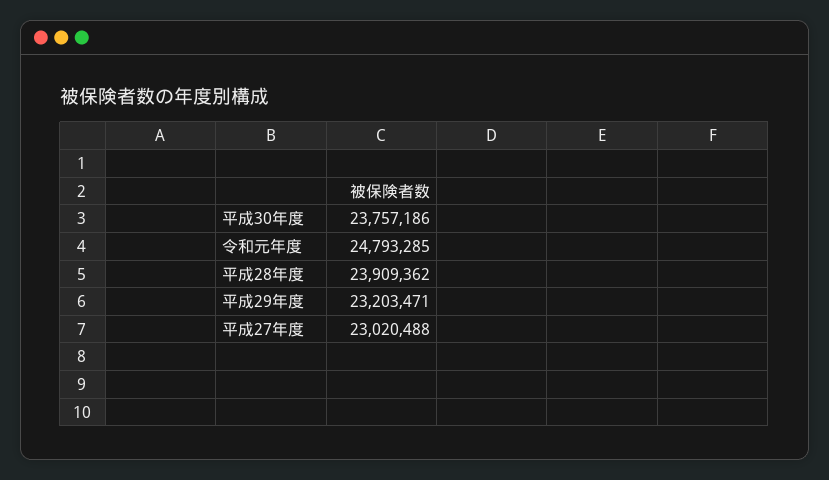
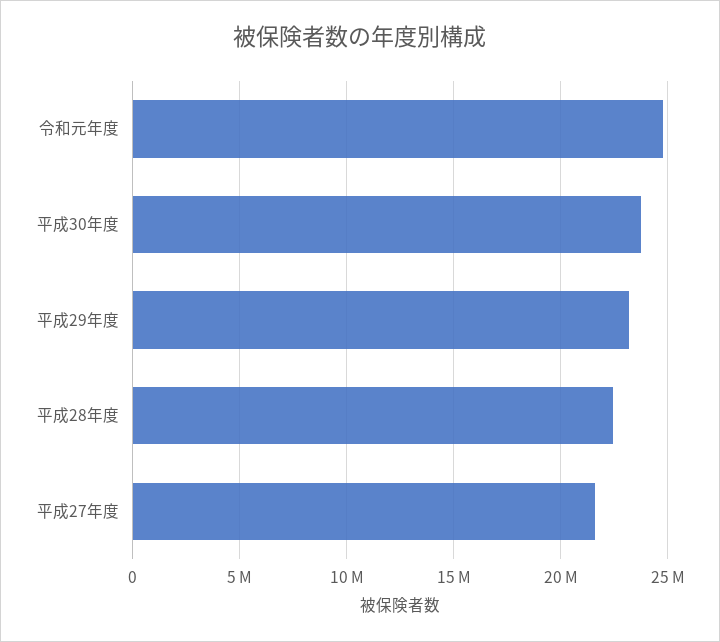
  {
    "平成30年度": 23757186,
    "令和元年度": 24793285,
-   "平成28年度": 23909362,
+   "平成28年度": 22500000,
    "平成29年度": 23203471,
-   "平成27年度": 23020488
+   "平成27年度": 21500000
  }

